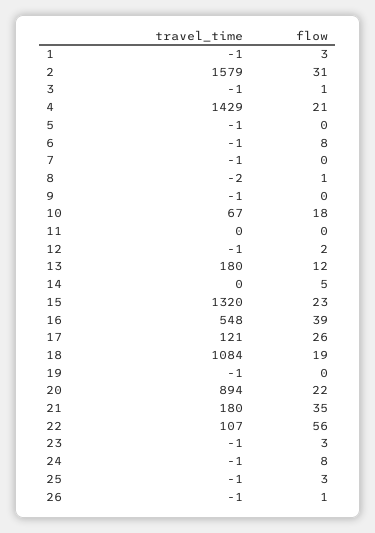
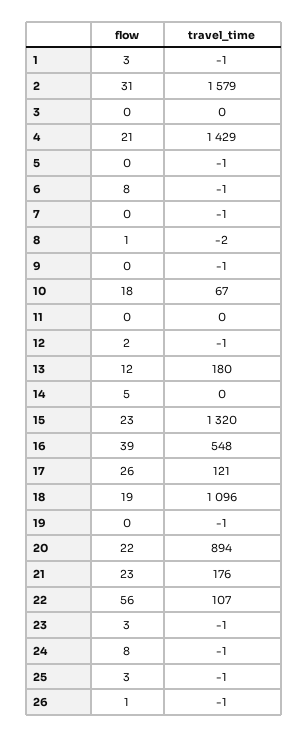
  {
    "travel_time": {
      "1": -1,
      "2": 1579,
-     "3": -1,
+     "3": 0,
      "4": 1429,
      "5": -1,
      "6": -1,
      "7": -1,
      "8": -2,
      "9": -1,
      "10": 67,
      "11": 0,
      "12": -1,
      "13": 180,
      "14": 0,
      "15": 1320,
      "16": 548,
      "17": 121,
-     "18": 1084,
+     "18": 1096,
      "19": -1,
      "20": 894,
-     "21": 180,
+     "21": 176,
      "22": 107,
      "23": -1,
      "24": -1,
      "25": -1,
      "26": -1
    },
    "flow": {
      "1": 3,
      "2": 31,
-     "3": 1,
+     "3": 0,
      "4": 21,
      "5": 0,
      "6": 8,
      "7": 0,
      "8": 1,
      "9": 0,
      "10": 18,
      "11": 0,
      "12": 2,
      "13": 12,
      "14": 5,
      "15": 23,
      "16": 39,
      "17": 26,
      "18": 19,
      "19": 0,
      "20": 22,
-     "21": 35,
+     "21": 23,
      "22": 56,
      "23": 3,
      "24": 8,
      "25": 3,
      "26": 1
    }
  }

